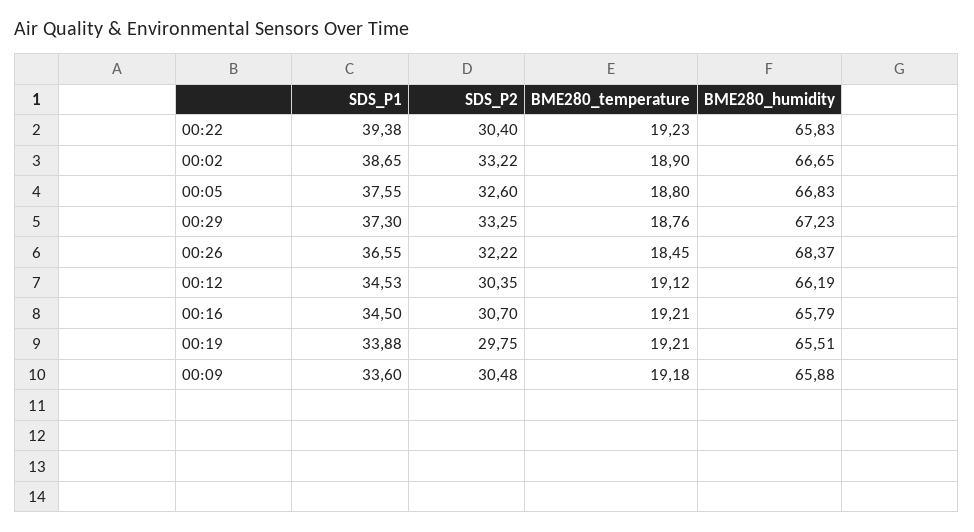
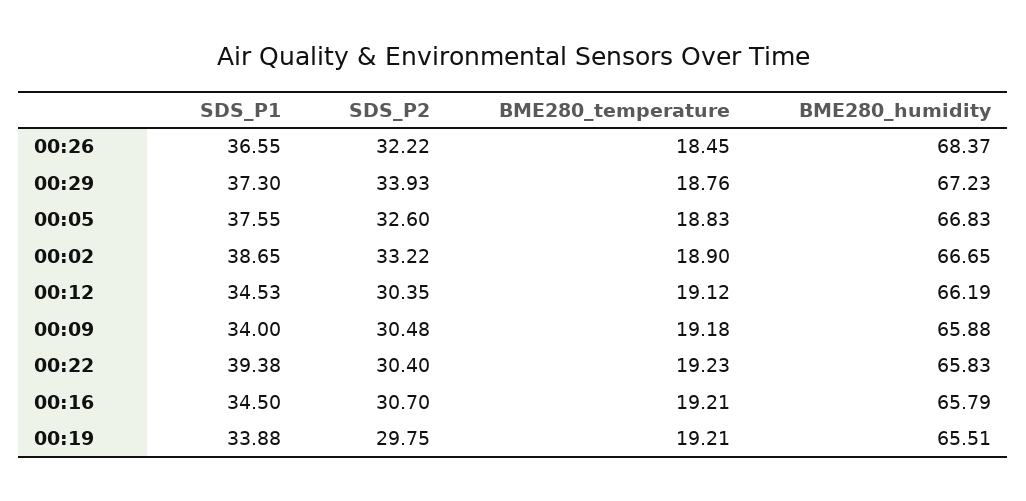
  {
    "SDS_P1": {
      "00:22": 39.38,
      "00:02": 38.65,
      "00:05": 37.55,
      "00:29": 37.3,
      "00:26": 36.55,
      "00:12": 34.53,
      "00:16": 34.5,
      "00:19": 33.88,
-     "00:09": 33.6
+     "00:09": 34
    },
    "SDS_P2": {
      "00:22": 30.4,
      "00:02": 33.22,
      "00:05": 32.6,
-     "00:29": 33.25,
+     "00:29": 33.93,
      "00:26": 32.22,
      "00:12": 30.35,
      "00:16": 30.7,
      "00:19": 29.75,
      "00:09": 30.48
    },
    "BME280_temperature": {
      "00:22": 19.23,
      "00:02": 18.9,
-     "00:05": 18.8,
+     "00:05": 18.83,
      "00:29": 18.76,
      "00:26": 18.45,
      "00:12": 19.12,
      "00:16": 19.21,
      "00:19": 19.21,
      "00:09": 19.18
    },
    "BME280_humidity": {
      "00:22": 65.83,
      "00:02": 66.65,
      "00:05": 66.83,
      "00:29": 67.23,
      "00:26": 68.37,
      "00:12": 66.19,
      "00:16": 65.79,
      "00:19": 65.51,
      "00:09": 65.88
    }
  }

